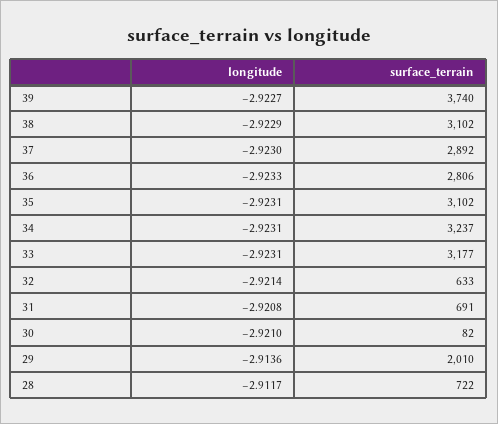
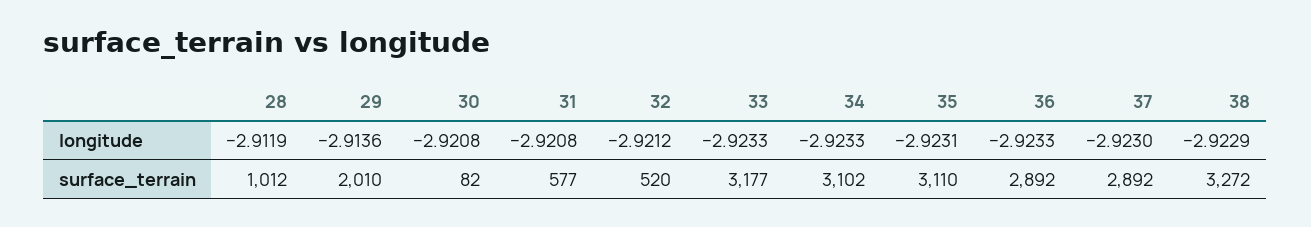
  {
    "longitude": {
-     "39": -2.9227,
      "38": -2.9229,
      "37": -2.923,
      "36": -2.9233,
      "35": -2.9231,
-     "34": -2.9231,
+     "34": -2.9233,
-     "33": -2.9231,
+     "33": -2.9233,
-     "32": -2.9214,
+     "32": -2.9212,
      "31": -2.9208,
-     "30": -2.921,
+     "30": -2.9208,
      "29": -2.9136,
-     "28": -2.9117
+     "28": -2.9119
    },
    "surface_terrain": {
-     "39": 3740,
-     "38": 3102,
+     "38": 3272,
      "37": 2892,
-     "36": 2806,
+     "36": 2892,
-     "35": 3102,
+     "35": 3110,
-     "34": 3237,
+     "34": 3102,
      "33": 3177,
-     "32": 633,
+     "32": 520,
-     "31": 691,
+     "31": 577,
      "30": 82,
      "29": 2010,
-     "28": 722
+     "28": 1012
    }
  }

